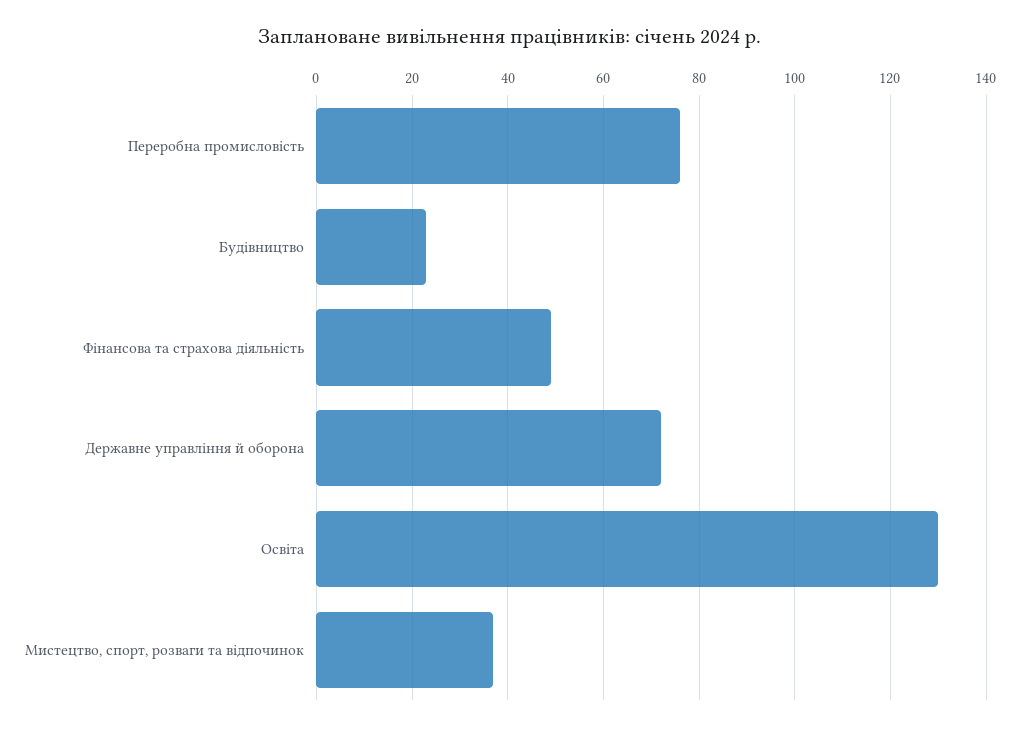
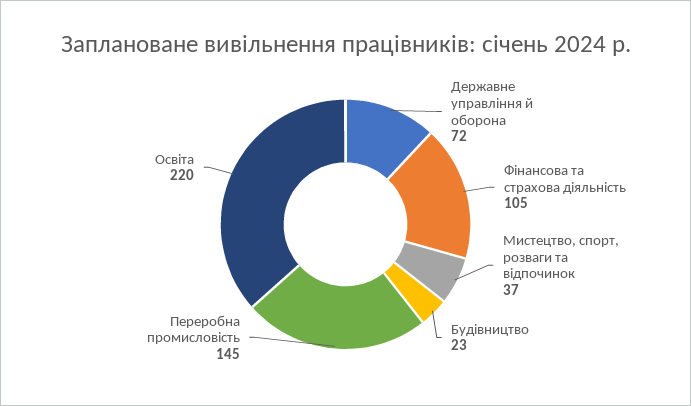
  {
-   "Переробна промисловість": 75,
+   "Переробна промисловість": 145,
    "Будівництво": 23,
-   "Фінансова та страхова діяльність": 50,
+   "Фінансова та страхова діяльність": 105,
    "Державне управління й оборона": 72,
-   "Освіта": 130,
+   "Освіта": 220,
    "Мистецтво, спорт, розваги та відпочинок": 37
  }

